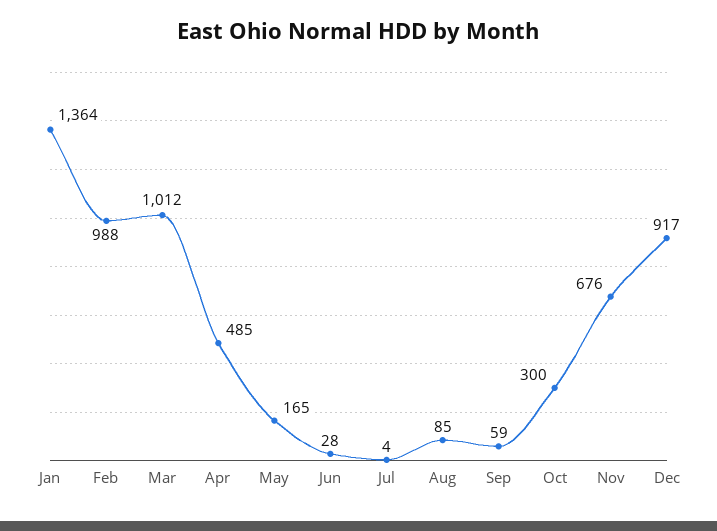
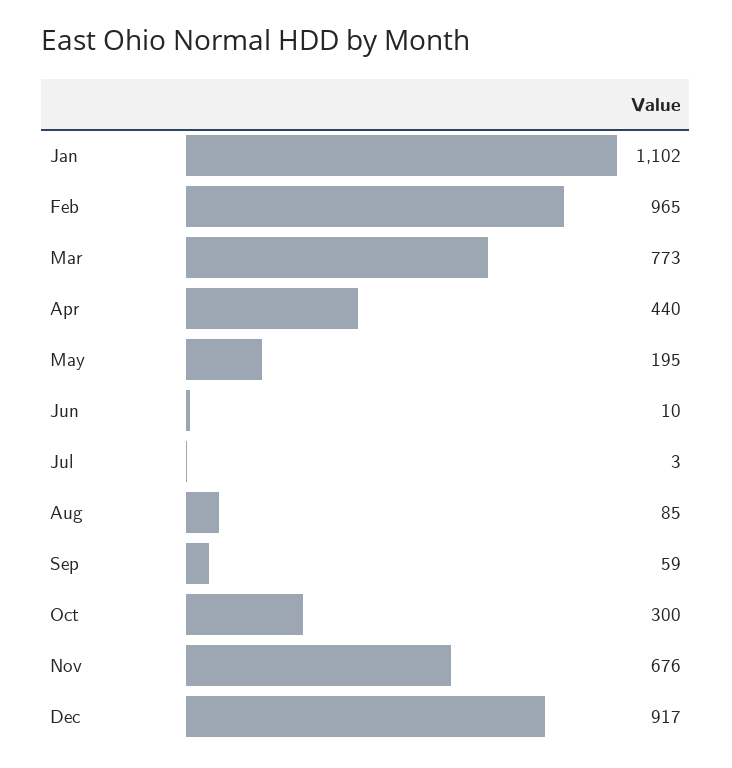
  {
-   "Jan": 1364,
+   "Jan": 1102,
-   "Feb": 988,
+   "Feb": 965,
-   "Mar": 1012,
+   "Mar": 773,
-   "Apr": 485,
+   "Apr": 440,
-   "May": 165,
+   "May": 195,
-   "Jun": 28,
+   "Jun": 10,
-   "Jul": 4,
+   "Jul": 3,
    "Aug": 85,
    "Sep": 59,
    "Oct": 300,
    "Nov": 676,
    "Dec": 917
  }

